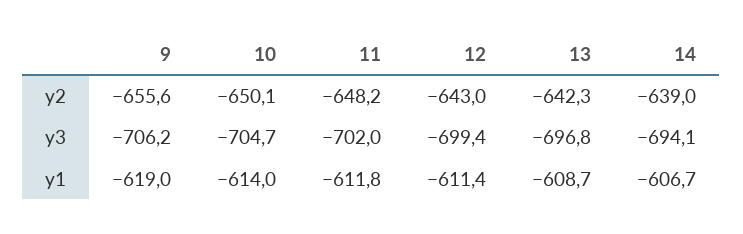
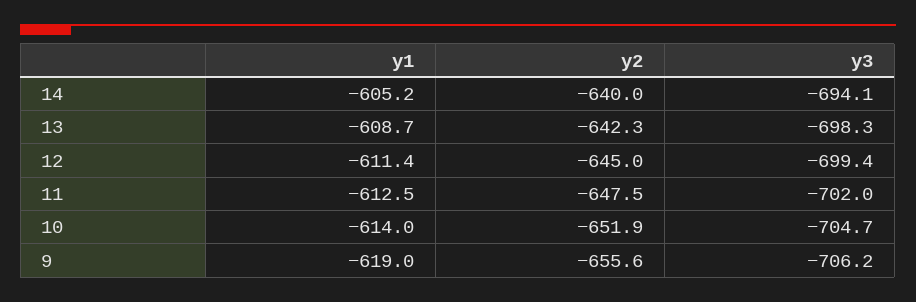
  {
    "9": {
      "y2": -655.6,
      "y3": -706.2,
      "y1": -619
    },
    "10": {
-     "y2": -650.1,
+     "y2": -651.9,
      "y3": -704.7,
      "y1": -614
    },
    "11": {
-     "y2": -648.2,
+     "y2": -647.5,
      "y3": -702,
-     "y1": -611.8
+     "y1": -612.5
    },
    "12": {
-     "y2": -643,
+     "y2": -645,
      "y3": -699.4,
      "y1": -611.4
    },
    "13": {
      "y2": -642.3,
-     "y3": -696.8,
+     "y3": -698.3,
      "y1": -608.7
    },
    "14": {
-     "y2": -639,
+     "y2": -640,
      "y3": -694.1,
-     "y1": -606.7
+     "y1": -605.2
    }
  }

